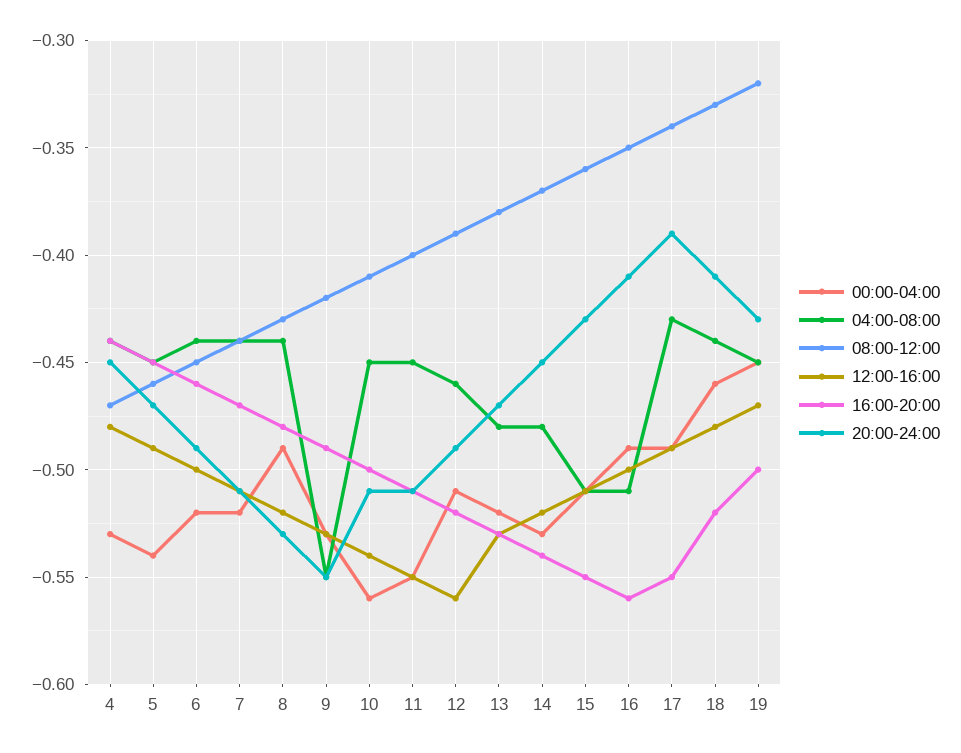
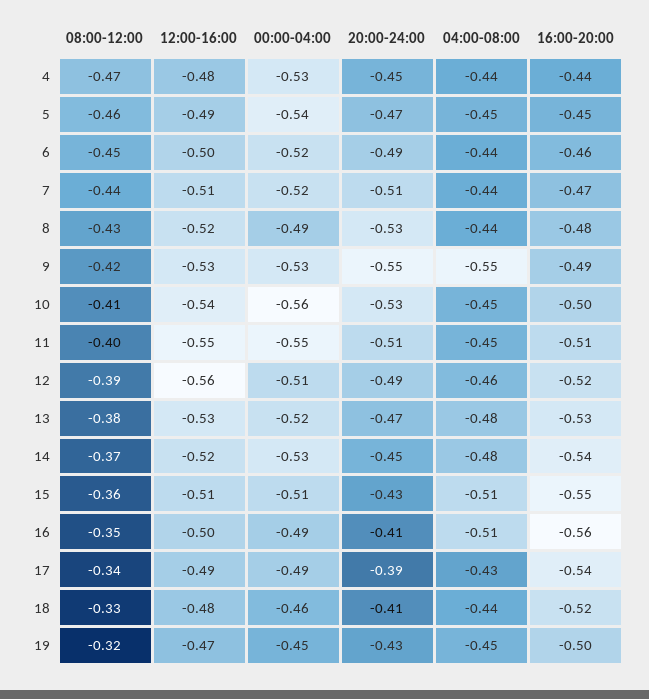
  {
    "00:00-04:00": {
      "4": -0.53,
      "5": -0.54,
      "6": -0.52,
      "7": -0.52,
      "8": -0.49,
      "9": -0.53,
      "10": -0.56,
      "11": -0.55,
      "12": -0.51,
      "13": -0.52,
      "14": -0.53,
      "15": -0.51,
      "16": -0.49,
      "17": -0.49,
      "18": -0.46,
      "19": -0.45
    },
    "04:00-08:00": {
      "4": -0.44,
      "5": -0.45,
      "6": -0.44,
      "7": -0.44,
      "8": -0.44,
      "9": -0.55,
      "10": -0.45,
      "11": -0.45,
      "12": -0.46,
      "13": -0.48,
      "14": -0.48,
      "15": -0.51,
      "16": -0.51,
      "17": -0.43,
      "18": -0.44,
      "19": -0.45
    },
    "08:00-12:00": {
      "4": -0.47,
      "5": -0.46,
      "6": -0.45,
      "7": -0.44,
      "8": -0.43,
      "9": -0.42,
      "10": -0.41,
      "11": -0.4,
      "12": -0.39,
      "13": -0.38,
      "14": -0.37,
      "15": -0.36,
      "16": -0.35,
      "17": -0.34,
      "18": -0.33,
      "19": -0.32
    },
    "12:00-16:00": {
      "4": -0.48,
      "5": -0.49,
      "6": -0.5,
      "7": -0.51,
      "8": -0.52,
      "9": -0.53,
      "10": -0.54,
      "11": -0.55,
      "12": -0.56,
      "13": -0.53,
      "14": -0.52,
      "15": -0.51,
      "16": -0.5,
      "17": -0.49,
      "18": -0.48,
      "19": -0.47
    },
    "16:00-20:00": {
      "4": -0.44,
      "5": -0.45,
      "6": -0.46,
      "7": -0.47,
      "8": -0.48,
      "9": -0.49,
      "10": -0.5,
      "11": -0.51,
      "12": -0.52,
      "13": -0.53,
      "14": -0.54,
      "15": -0.55,
      "16": -0.56,
-     "17": -0.55,
+     "17": -0.54,
      "18": -0.52,
      "19": -0.5
    },
    "20:00-24:00": {
      "4": -0.45,
      "5": -0.47,
      "6": -0.49,
      "7": -0.51,
      "8": -0.53,
      "9": -0.55,
-     "10": -0.51,
+     "10": -0.53,
      "11": -0.51,
      "12": -0.49,
      "13": -0.47,
      "14": -0.45,
      "15": -0.43,
      "16": -0.41,
      "17": -0.39,
      "18": -0.41,
      "19": -0.43
    }
  }

